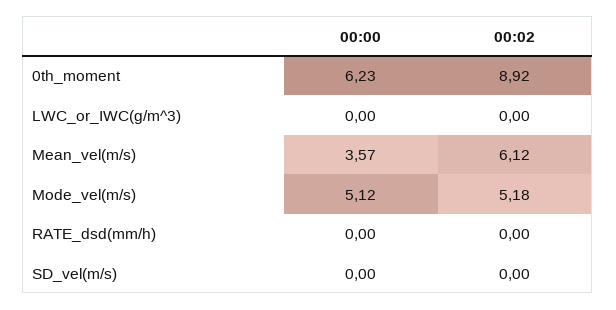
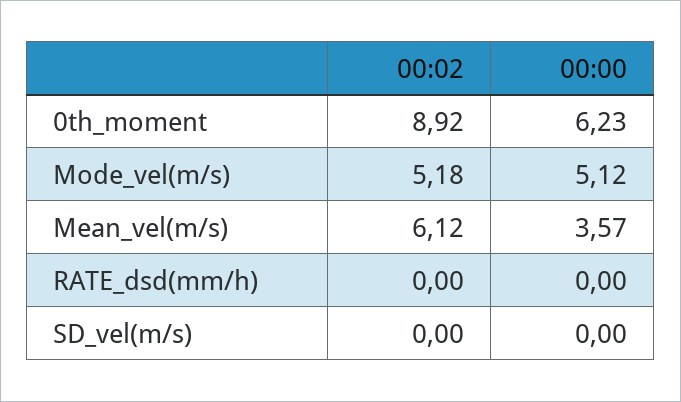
  {
    "00:00": {
      "0th_moment": 6.23,
-     "LWC_or_IWC(g/m^3)": 0,
      "Mean_vel(m/s)": 3.57,
      "Mode_vel(m/s)": 5.12,
      "RATE_dsd(mm/h)": 0,
      "SD_vel(m/s)": 0
    },
    "00:02": {
      "0th_moment": 8.92,
-     "LWC_or_IWC(g/m^3)": 0,
      "Mean_vel(m/s)": 6.12,
      "Mode_vel(m/s)": 5.18,
      "RATE_dsd(mm/h)": 0,
      "SD_vel(m/s)": 0
    }
  }

